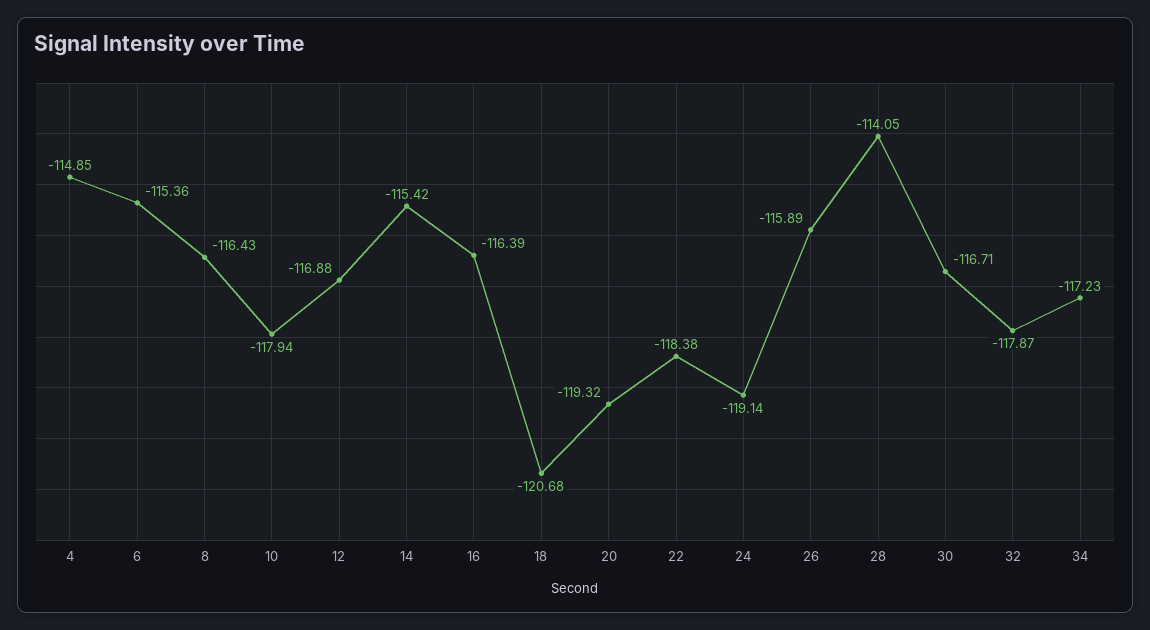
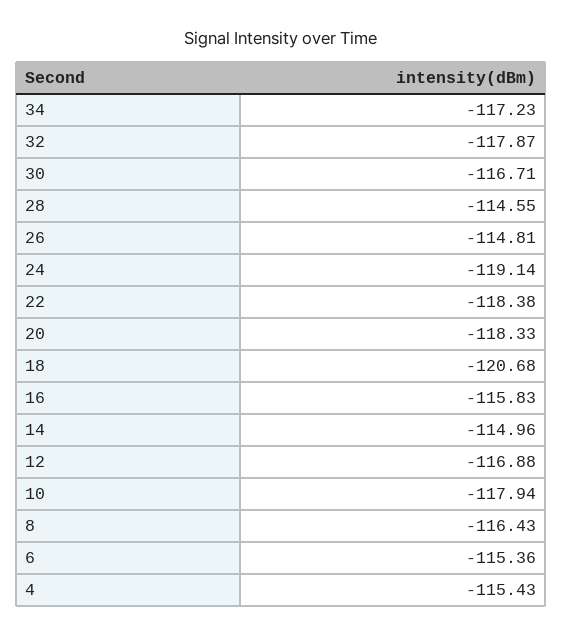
  {
-   "4": -114.85,
+   "4": -115.43,
    "6": -115.36,
    "8": -116.43,
    "10": -117.94,
    "12": -116.88,
-   "14": -115.42,
+   "14": -114.96,
-   "16": -116.39,
+   "16": -115.83,
    "18": -120.68,
-   "20": -119.32,
+   "20": -118.33,
    "22": -118.38,
    "24": -119.14,
-   "26": -115.89,
+   "26": -114.81,
-   "28": -114.05,
+   "28": -114.55,
    "30": -116.71,
    "32": -117.87,
    "34": -117.23
  }

